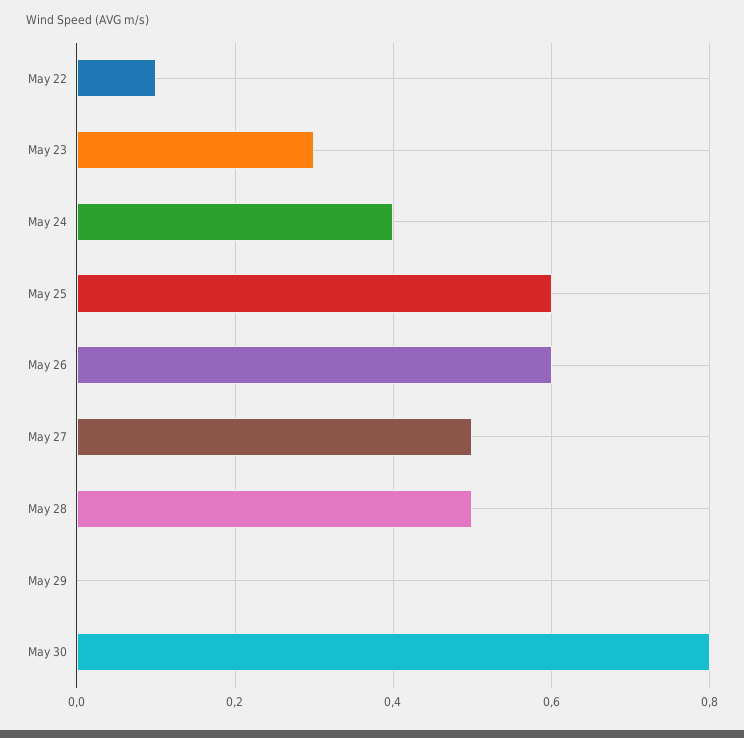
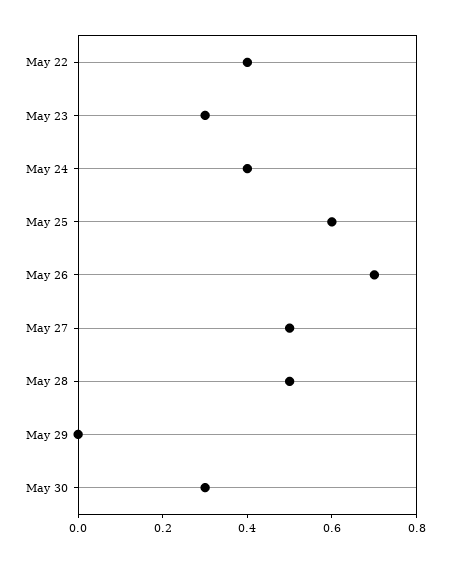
  {
-   "May 22": 0.1,
+   "May 22": 0.4,
    "May 23": 0.3,
    "May 24": 0.4,
    "May 25": 0.6,
-   "May 26": 0.6,
+   "May 26": 0.7,
    "May 27": 0.5,
    "May 28": 0.5,
    "May 29": 0,
-   "May 30": 0.8
+   "May 30": 0.3
  }

